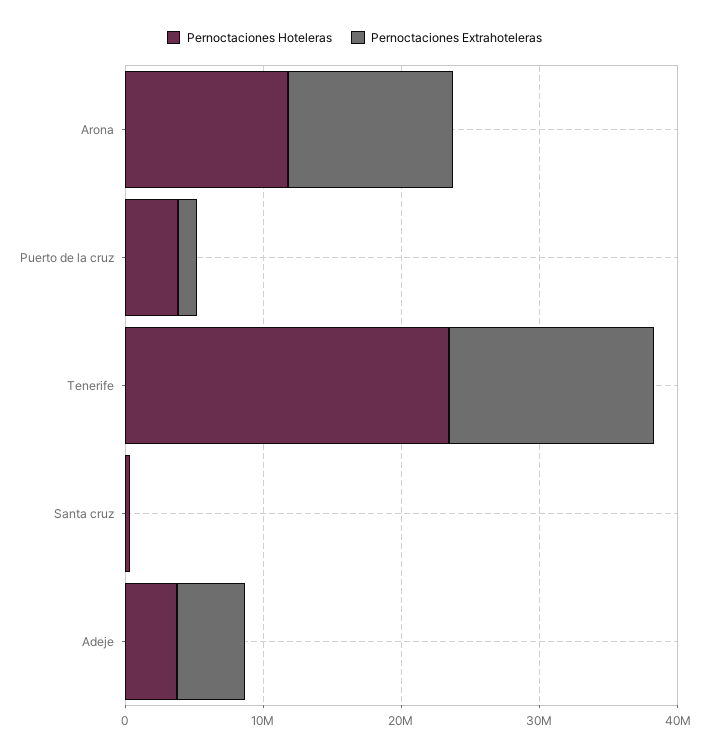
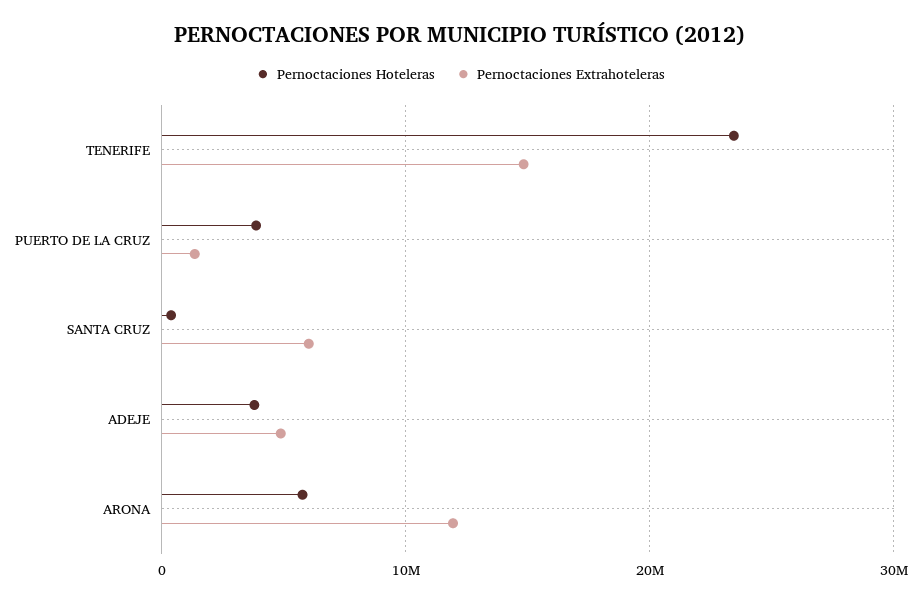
  {
    "Pernoctaciones Hoteleras": {
-     "Arona": 12000000,
+     "Arona": 6000000,
      "Puerto de la cruz": 4000000,
      "Tenerife": 23000000,
      "Santa cruz": 0,
      "Adeje": 4000000
    },
    "Pernoctaciones Extrahoteleras": {
      "Arona": 12000000,
      "Puerto de la cruz": 1000000,
      "Tenerife": 15000000,
-     "Santa cruz": 0,
+     "Santa cruz": 6000000,
      "Adeje": 5000000
    }
  }

